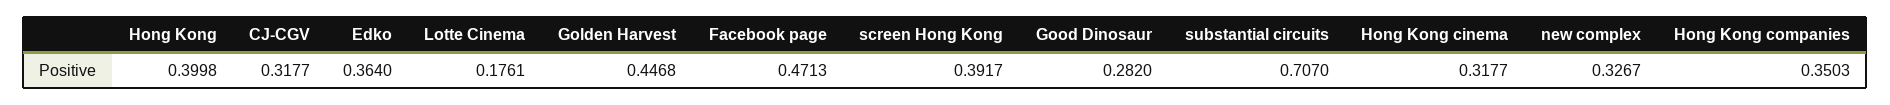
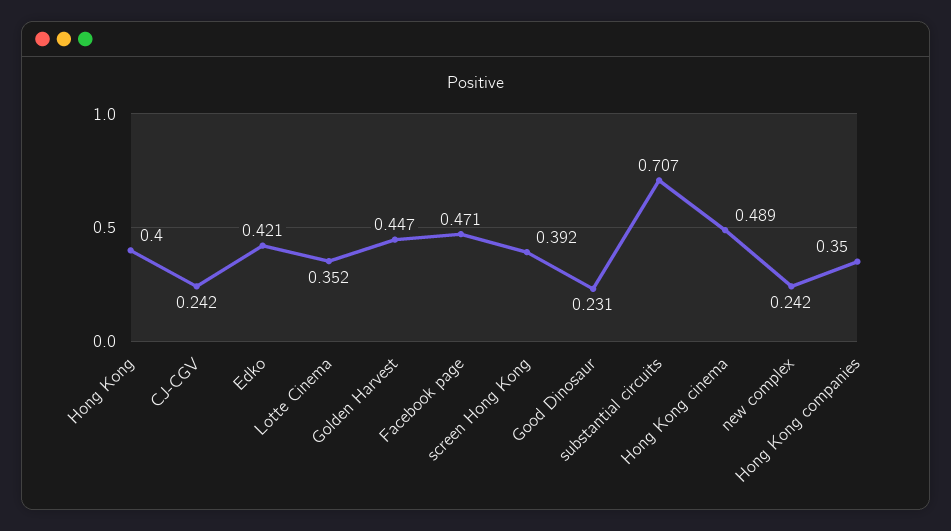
  {
    "Hong Kong": 0.3998,
-   "CJ-CGV": 0.3177,
+   "CJ-CGV": 0.242,
-   "Edko": 0.364,
+   "Edko": 0.421,
-   "Lotte Cinema": 0.1761,
+   "Lotte Cinema": 0.352,
    "Golden Harvest": 0.4468,
    "Facebook page": 0.4713,
    "screen Hong Kong": 0.3917,
-   "Good Dinosaur": 0.282,
+   "Good Dinosaur": 0.231,
    "substantial circuits": 0.707,
-   "Hong Kong cinema": 0.3177,
+   "Hong Kong cinema": 0.489,
-   "new complex": 0.3267,
+   "new complex": 0.242,
    "Hong Kong companies": 0.3503
  }

